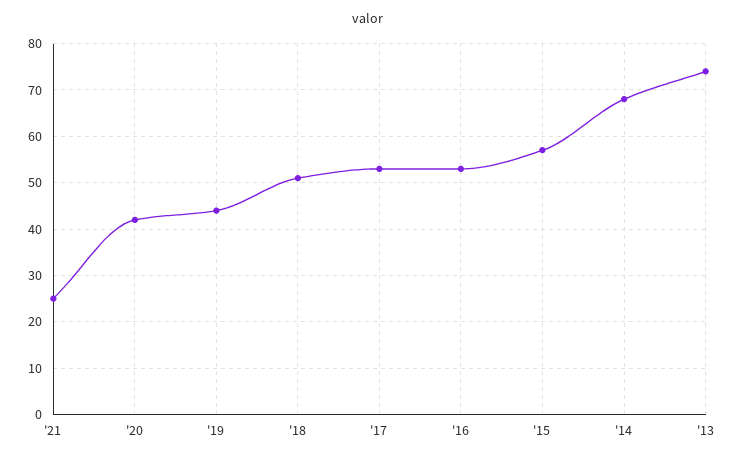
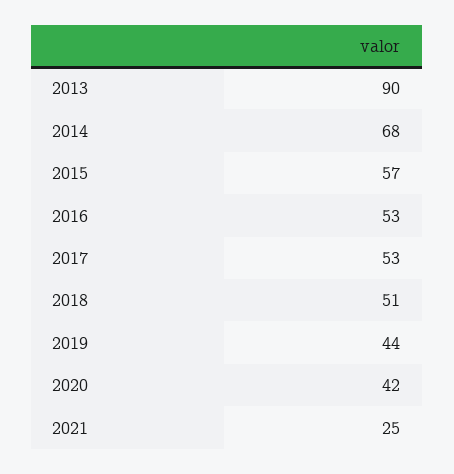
  {
    "'21": 25,
    "'20": 42,
    "'19": 44,
    "'18": 51,
    "'17": 53,
    "'16": 53,
    "'15": 57,
    "'14": 68,
-   "'13": 75
+   "'13": 90
  }

